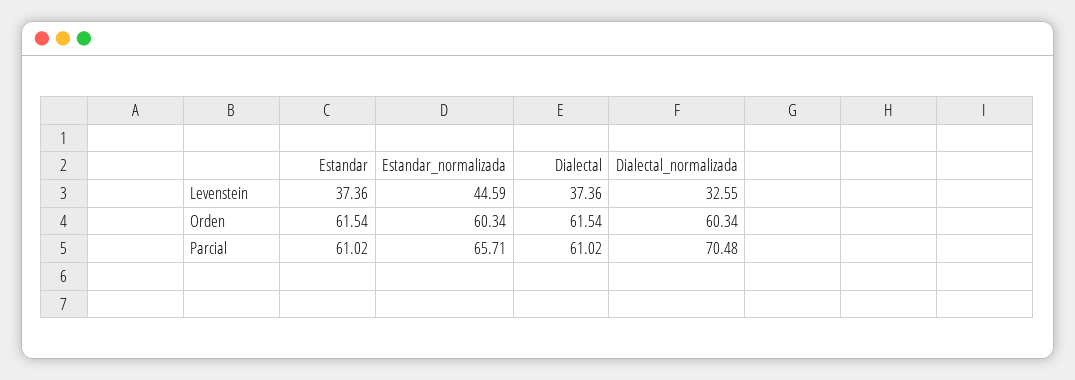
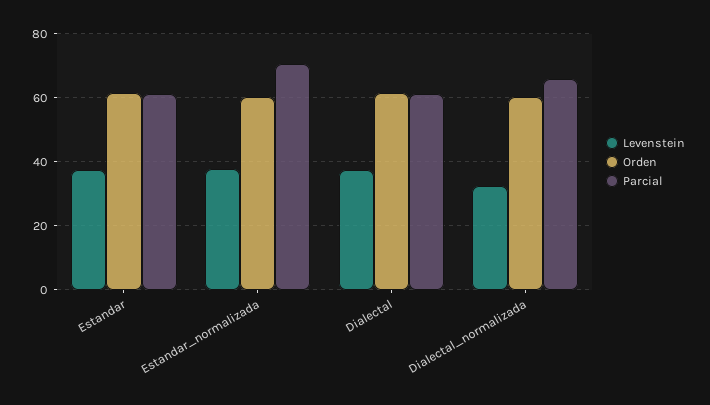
  {
    "Levenstein": {
      "Estandar": 37.36,
-     "Estandar_normalizada": 44.59,
+     "Estandar_normalizada": 38,
      "Dialectal": 37.36,
      "Dialectal_normalizada": 32.55
    },
    "Orden": {
      "Estandar": 61.54,
      "Estandar_normalizada": 60.34,
      "Dialectal": 61.54,
      "Dialectal_normalizada": 60.34
    },
    "Parcial": {
      "Estandar": 61.02,
-     "Estandar_normalizada": 65.71,
+     "Estandar_normalizada": 70,
      "Dialectal": 61.02,
-     "Dialectal_normalizada": 70.48
+     "Dialectal_normalizada": 66
    }
  }

